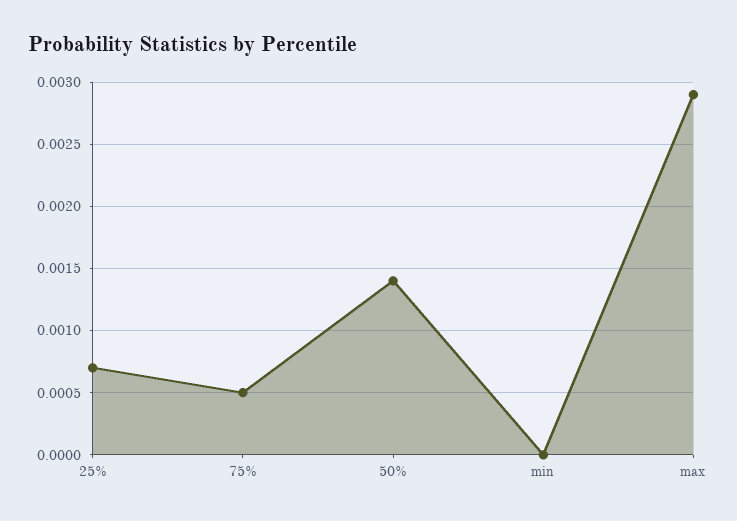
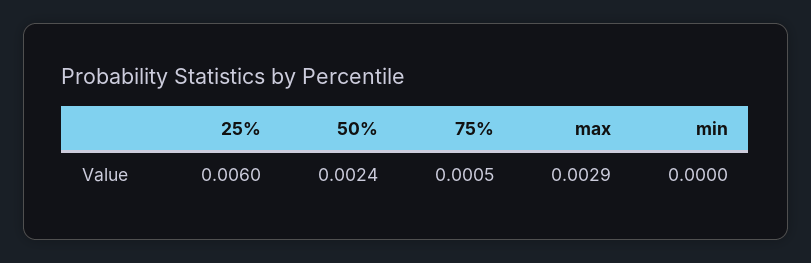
  {
-   "25%": 0.0007,
+   "25%": 0.006,
    "75%": 0.0005,
-   "50%": 0.0014,
+   "50%": 0.0024,
    "min": 0,
    "max": 0.0029
  }

